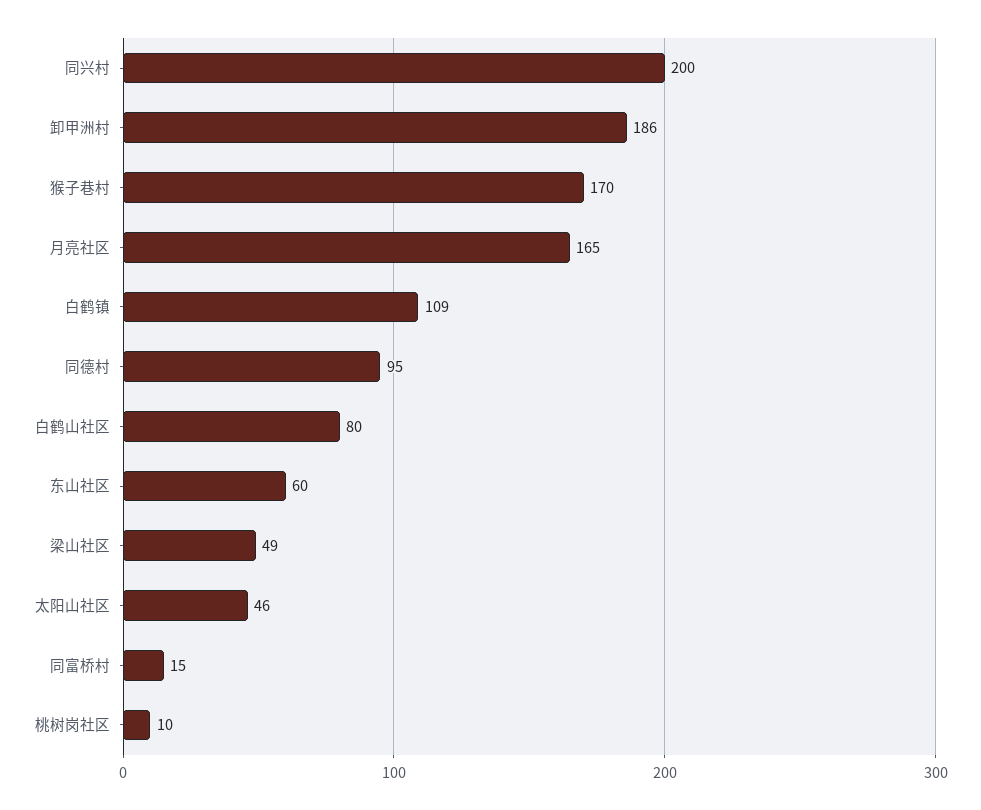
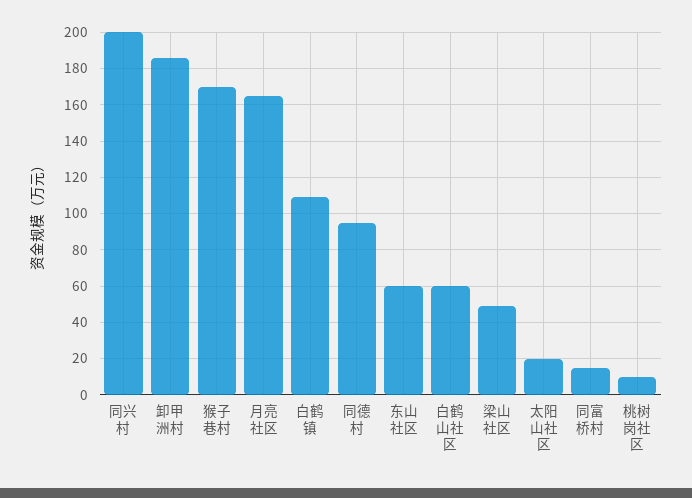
  {
    "同兴村": 200,
    "卸甲洲村": 186,
    "猴子巷村": 170,
    "月亮社区": 165,
    "白鹤镇": 109,
    "同德村": 95,
-   "白鹤山社区": 80,
+   "白鹤山社区": 60,
    "东山社区": 60,
    "梁山社区": 49,
-   "太阳山社区": 46,
+   "太阳山社区": 20,
    "同富桥村": 15,
    "桃树岗社区": 10
  }

